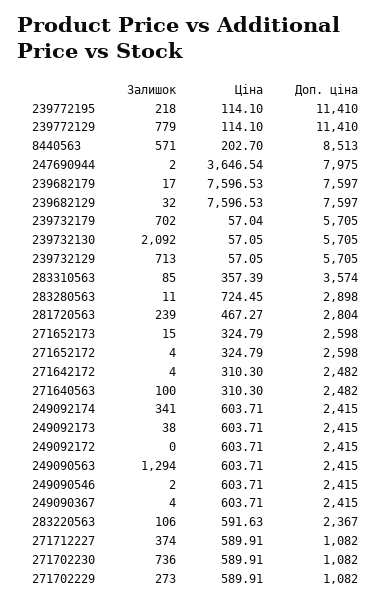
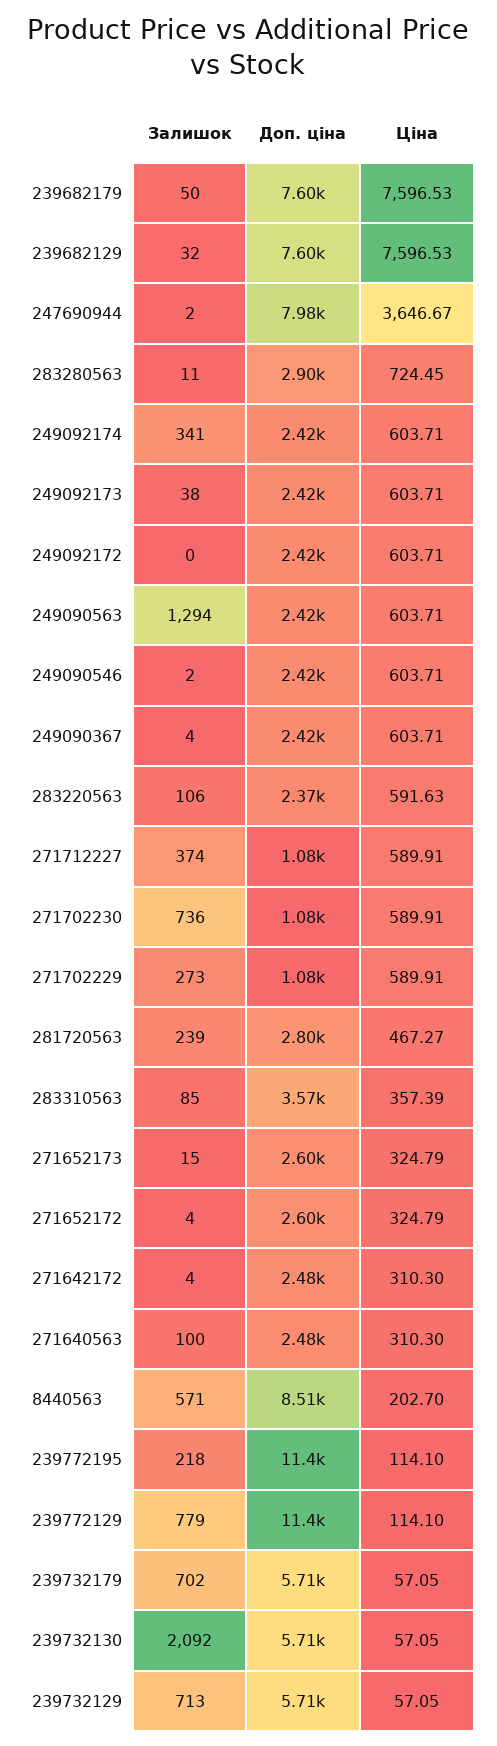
  {
    "Залишок": {
      "239772195": 218,
      "239772129": 779,
      "8440563": 571,
      "247690944": 2,
-     "239682179": 17,
+     "239682179": 50,
      "239682129": 32,
      "239732179": 702,
      "239732130": 2092,
      "239732129": 713,
      "283310563": 85,
      "283280563": 11,
      "281720563": 239,
      "271652173": 15,
      "271652172": 4,
      "271642172": 4,
      "271640563": 100,
      "249092174": 341,
      "249092173": 38,
      "249092172": 0,
      "249090563": 1294,
      "249090546": 2,
      "249090367": 4,
      "283220563": 106,
      "271712227": 374,
      "271702230": 736,
      "271702229": 273
    },
    "Ціна": {
      "239772195": 114.1,
      "239772129": 114.1,
      "8440563": 202.7,
-     "247690944": 3646.54,
+     "247690944": 3646.67,
      "239682179": 7596.53,
      "239682129": 7596.53,
-     "239732179": 57.04,
+     "239732179": 57.05,
      "239732130": 57.05,
      "239732129": 57.05,
      "283310563": 357.39,
      "283280563": 724.45,
      "281720563": 467.27,
      "271652173": 324.79,
      "271652172": 324.79,
      "271642172": 310.3,
      "271640563": 310.3,
      "249092174": 603.71,
      "249092173": 603.71,
      "249092172": 603.71,
      "249090563": 603.71,
      "249090546": 603.71,
      "249090367": 603.71,
      "283220563": 591.63,
      "271712227": 589.91,
      "271702230": 589.91,
      "271702229": 589.91
    },
    "Доп. ціна": {
      "239772195": 11410,
      "239772129": 11410,
      "8440563": 8513,
      "247690944": 7975,
      "239682179": 7597,
      "239682129": 7597,
      "239732179": 5705,
      "239732130": 5705,
      "239732129": 5705,
      "283310563": 3574,
      "283280563": 2898,
      "281720563": 2804,
      "271652173": 2598,
      "271652172": 2598,
      "271642172": 2482,
      "271640563": 2482,
      "249092174": 2415,
      "249092173": 2415,
      "249092172": 2415,
      "249090563": 2415,
      "249090546": 2415,
      "249090367": 2415,
      "283220563": 2367,
      "271712227": 1082,
      "271702230": 1082,
      "271702229": 1082
    }
  }

